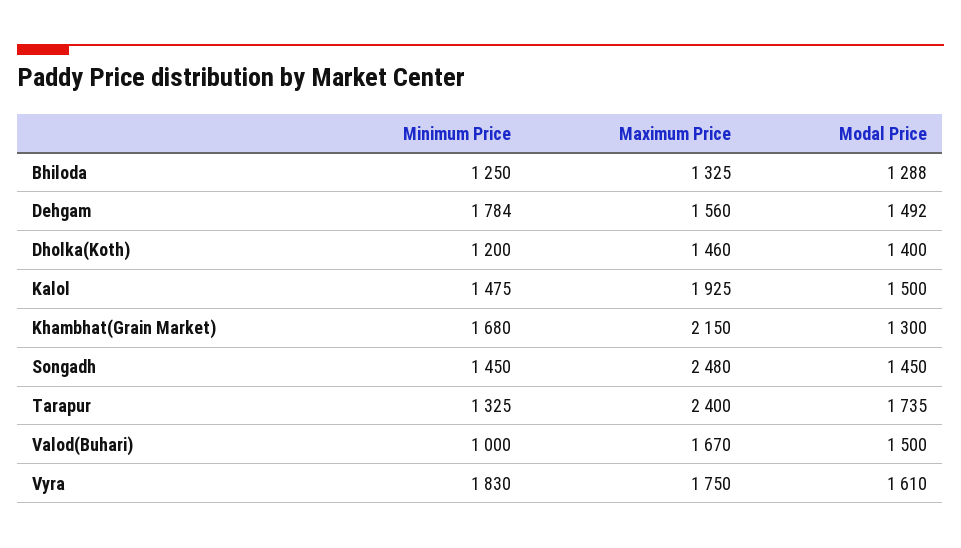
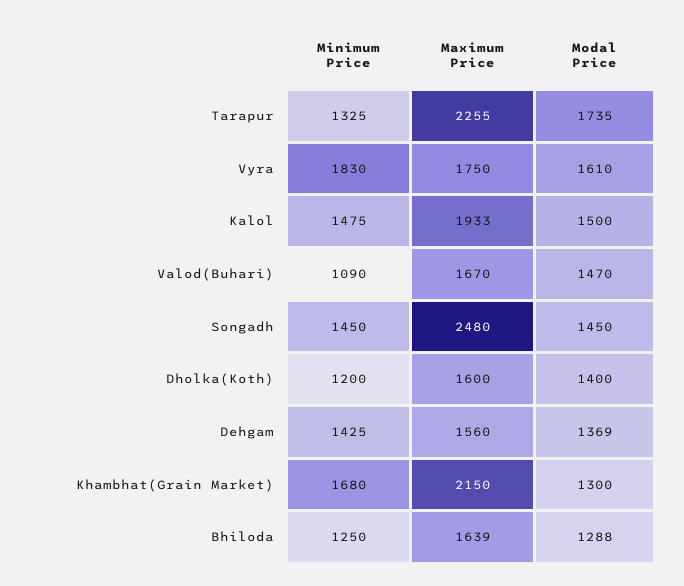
  {
    "Minimum Price": {
      "Bhiloda": 1250,
-     "Dehgam": 1784,
+     "Dehgam": 1425,
      "Dholka(Koth)": 1200,
      "Kalol": 1475,
      "Khambhat(Grain Market)": 1680,
      "Songadh": 1450,
      "Tarapur": 1325,
-     "Valod(Buhari)": 1000,
+     "Valod(Buhari)": 1090,
      "Vyra": 1830
    },
    "Maximum Price": {
-     "Bhiloda": 1325,
+     "Bhiloda": 1639,
      "Dehgam": 1560,
-     "Dholka(Koth)": 1460,
+     "Dholka(Koth)": 1600,
-     "Kalol": 1925,
+     "Kalol": 1933,
      "Khambhat(Grain Market)": 2150,
      "Songadh": 2480,
-     "Tarapur": 2400,
+     "Tarapur": 2255,
      "Valod(Buhari)": 1670,
      "Vyra": 1750
    },
    "Modal Price": {
      "Bhiloda": 1288,
-     "Dehgam": 1492,
+     "Dehgam": 1369,
      "Dholka(Koth)": 1400,
      "Kalol": 1500,
      "Khambhat(Grain Market)": 1300,
      "Songadh": 1450,
      "Tarapur": 1735,
-     "Valod(Buhari)": 1500,
+     "Valod(Buhari)": 1470,
      "Vyra": 1610
    }
  }

